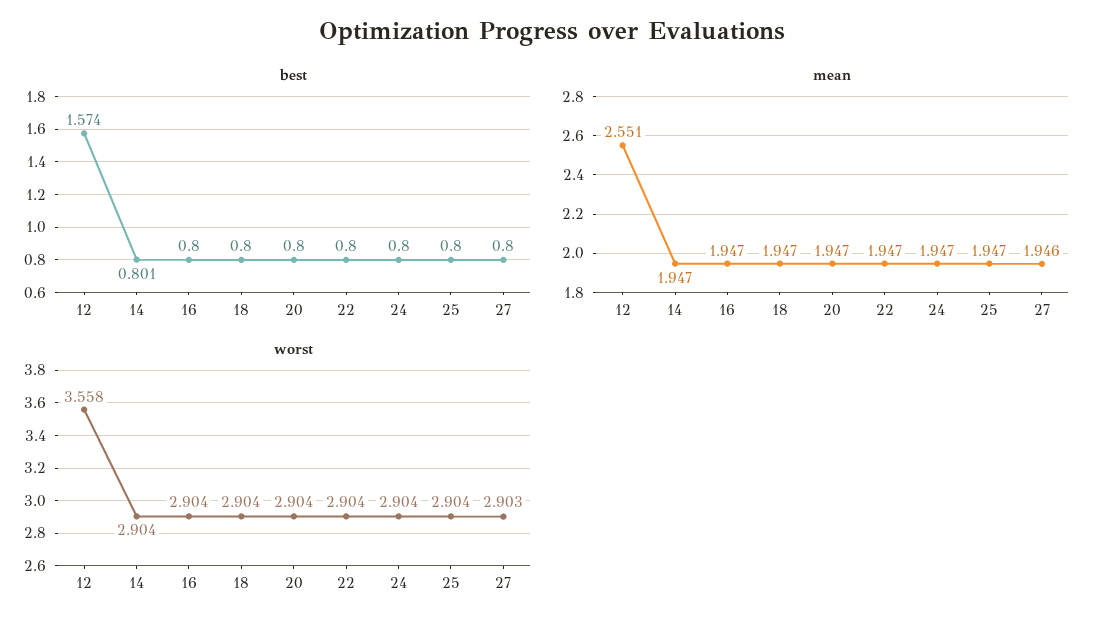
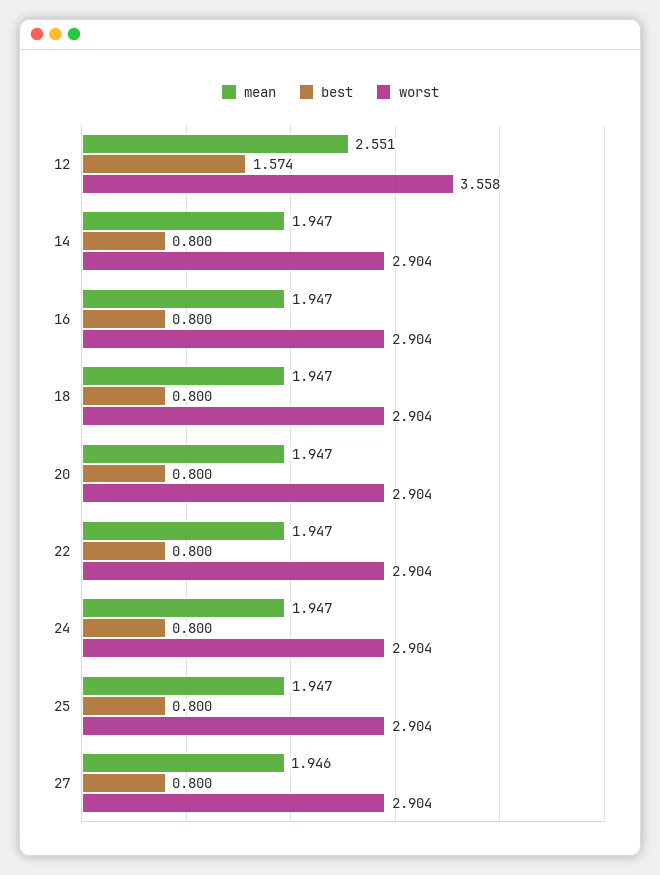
  {
    "best": {
      "12": 1.574,
-     "14": 0.801,
+     "14": 0.8,
      "16": 0.8,
      "18": 0.8,
      "20": 0.8,
      "22": 0.8,
      "24": 0.8,
      "25": 0.8,
      "27": 0.8
    },
    "mean": {
      "12": 2.551,
      "14": 1.947,
      "16": 1.947,
      "18": 1.947,
      "20": 1.947,
      "22": 1.947,
      "24": 1.947,
      "25": 1.947,
      "27": 1.946
    },
    "worst": {
      "12": 3.558,
      "14": 2.904,
      "16": 2.904,
      "18": 2.904,
      "20": 2.904,
      "22": 2.904,
      "24": 2.904,
      "25": 2.904,
-     "27": 2.903
+     "27": 2.904
    }
  }

